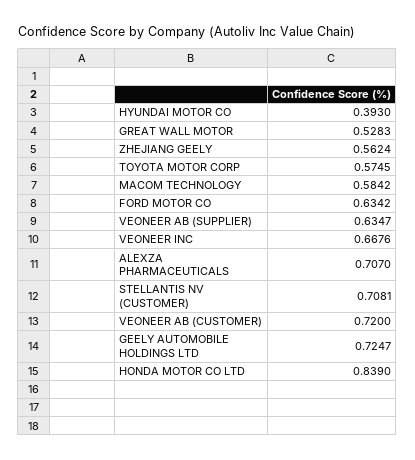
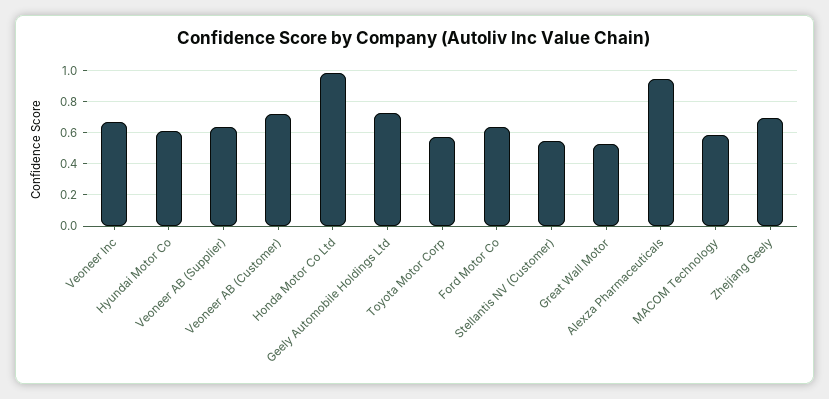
  {
-   "HYUNDAI MOTOR CO": 0.393,
+   "HYUNDAI MOTOR CO": 0.6,
    "GREAT WALL MOTOR": 0.5283,
-   "ZHEJIANG GEELY": 0.5624,
+   "ZHEJIANG GEELY": 0.7,
    "TOYOTA MOTOR CORP": 0.5745,
    "MACOM TECHNOLOGY": 0.5842,
    "FORD MOTOR CO": 0.6342,
    "VEONEER AB (SUPPLIER)": 0.6347,
    "VEONEER INC": 0.6676,
-   "ALEXZA PHARMACEUTICALS": 0.707,
+   "ALEXZA PHARMACEUTICALS": 0.95,
-   "STELLANTIS NV (CUSTOMER)": 0.7081,
+   "STELLANTIS NV (CUSTOMER)": 0.55,
    "VEONEER AB (CUSTOMER)": 0.72,
    "GEELY AUTOMOBILE HOLDINGS LTD": 0.7247,
-   "HONDA MOTOR CO LTD": 0.839
+   "HONDA MOTOR CO LTD": 1
  }

